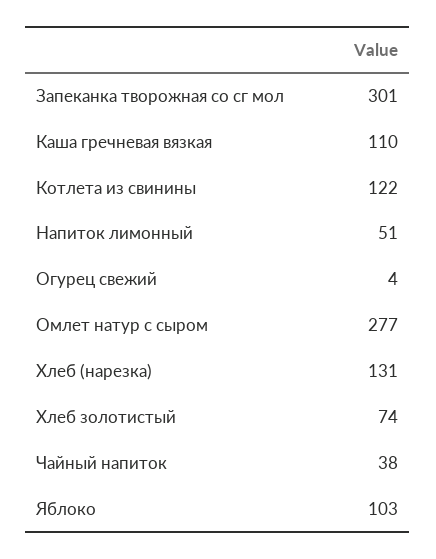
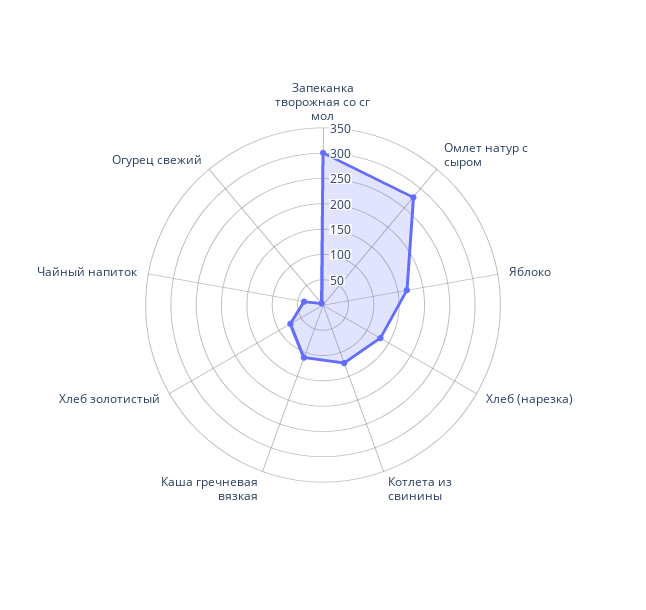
  {
    "Запеканка творожная со сг мол": 301,
    "Каша гречневая вязкая": 110,
    "Котлета из свинины": 122,
-   "Напиток лимонный": 51,
    "Огурец свежий": 4,
    "Омлет натур с сыром": 277,
    "Хлеб (нарезка)": 131,
    "Хлеб золотистый": 74,
    "Чайный напиток": 38,
-   "Яблоко": 103
+   "Яблоко": 175
  }

